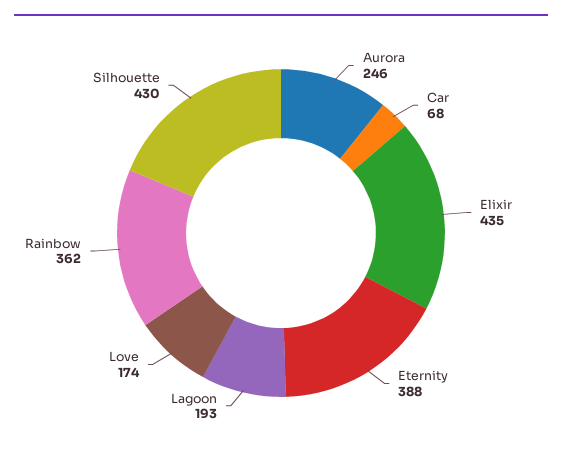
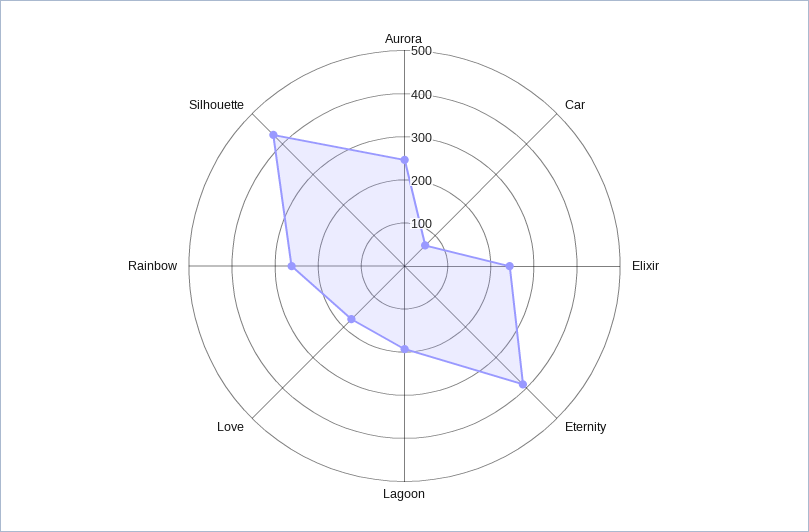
  {
    "Aurora": 246,
    "Car": 68,
-   "Elixir": 435,
+   "Elixir": 240,
    "Eternity": 388,
    "Lagoon": 193,
    "Love": 174,
-   "Rainbow": 362,
+   "Rainbow": 260,
    "Silhouette": 430
  }

